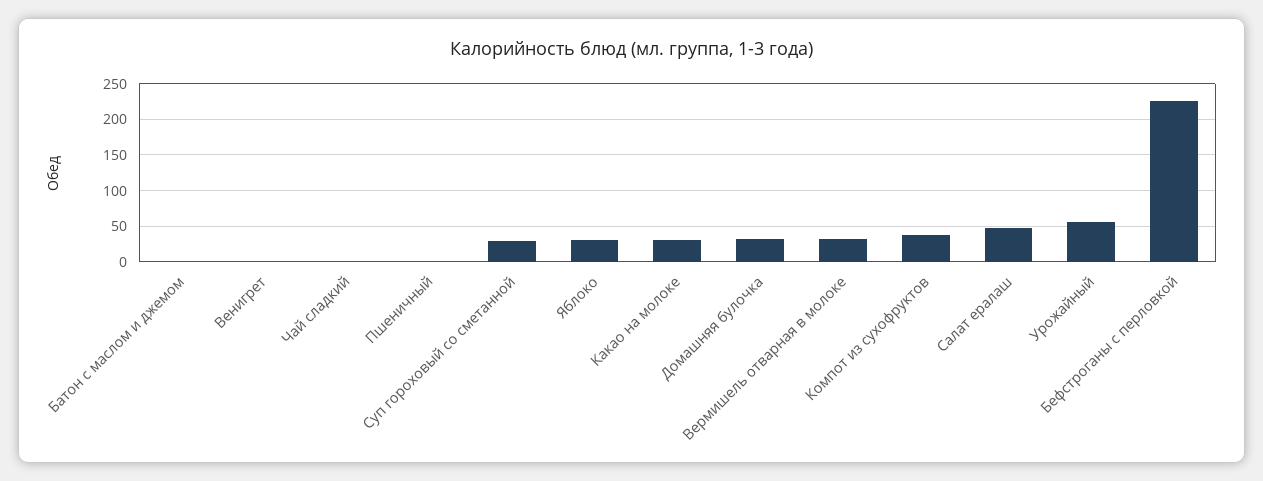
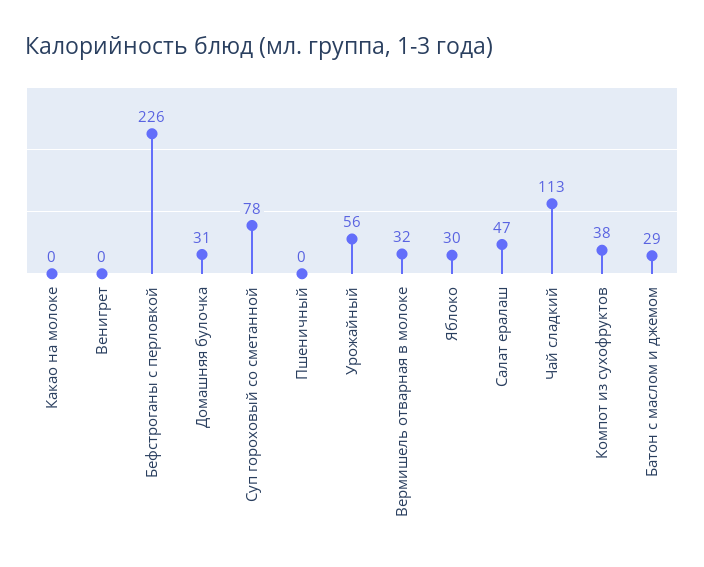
  {
-   "Батон с маслом и джемом": 0,
+   "Батон с маслом и джемом": 29,
    "Венигрет": 0,
-   "Чай сладкий": 0,
+   "Чай сладкий": 113,
    "Пшеничный": 0,
-   "Суп гороховый со сметанной": 30,
+   "Суп гороховый со сметанной": 78,
    "Яблоко": 30,
-   "Какао на молоке": 30,
+   "Какао на молоке": 0,
    "Домашняя булочка": 31,
    "Вермишель отварная в молоке": 32,
    "Компот из сухофруктов": 38,
    "Салат ералаш": 47,
    "Урожайный": 56,
    "Бефстроганы с перловкой": 226
  }

